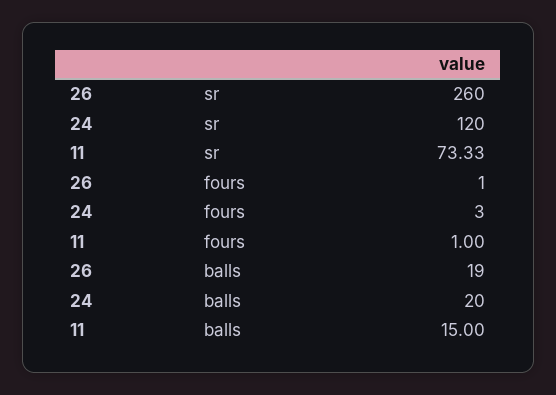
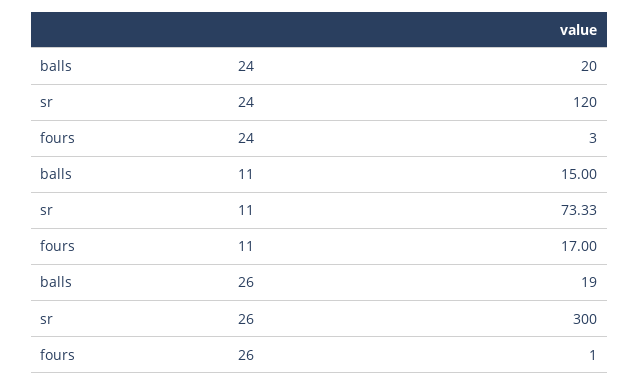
  {
    "26": {
-     "sr": 260,
+     "sr": 300,
      "fours": 1,
      "balls": 19
    },
    "24": {
      "sr": 120,
      "fours": 3,
      "balls": 20
    },
    "11": {
      "sr": 73.33,
-     "fours": 1,
+     "fours": 17,
      "balls": 15
    }
  }

